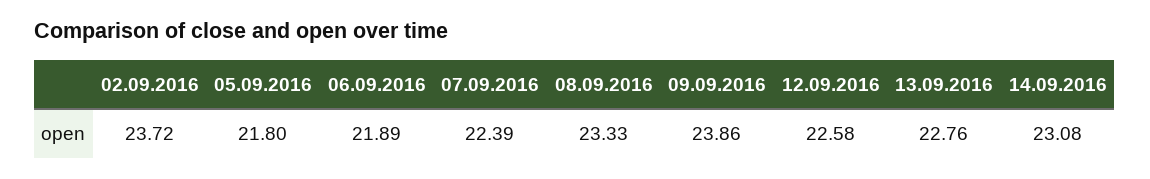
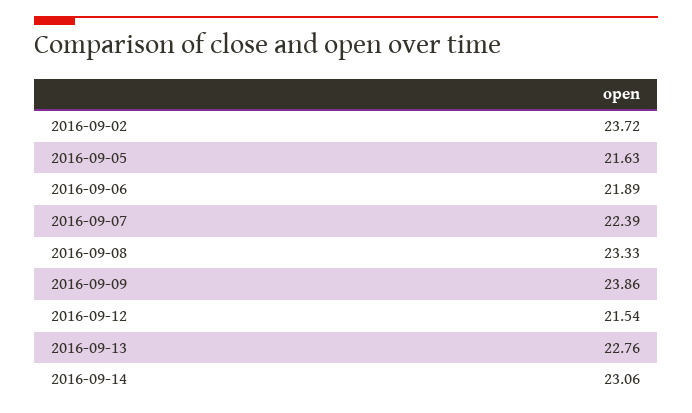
  {
    "02.09.2016": 23.72,
-   "05.09.2016": 21.8,
+   "05.09.2016": 21.63,
    "06.09.2016": 21.89,
    "07.09.2016": 22.39,
    "08.09.2016": 23.33,
    "09.09.2016": 23.86,
-   "12.09.2016": 22.58,
+   "12.09.2016": 21.54,
    "13.09.2016": 22.76,
-   "14.09.2016": 23.08
+   "14.09.2016": 23.06
  }

